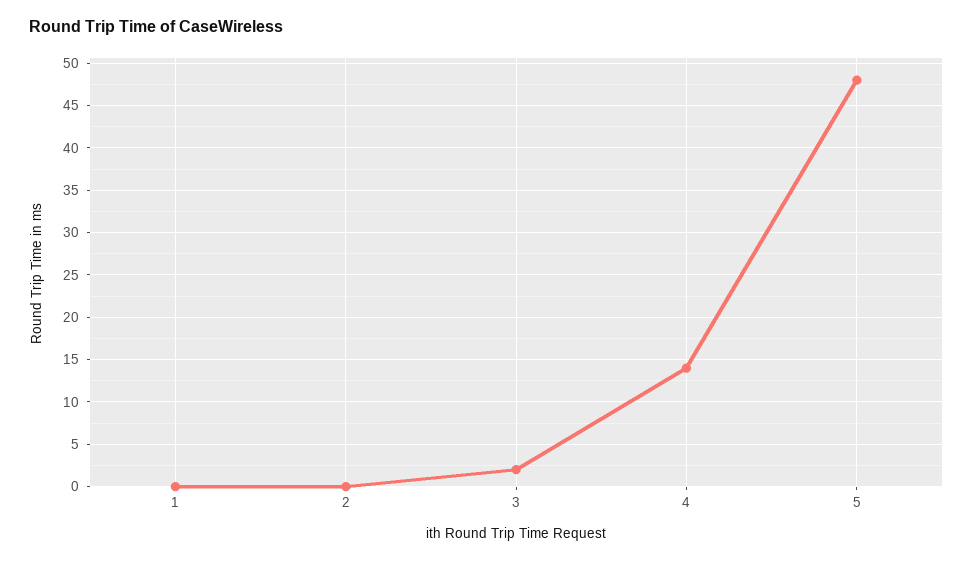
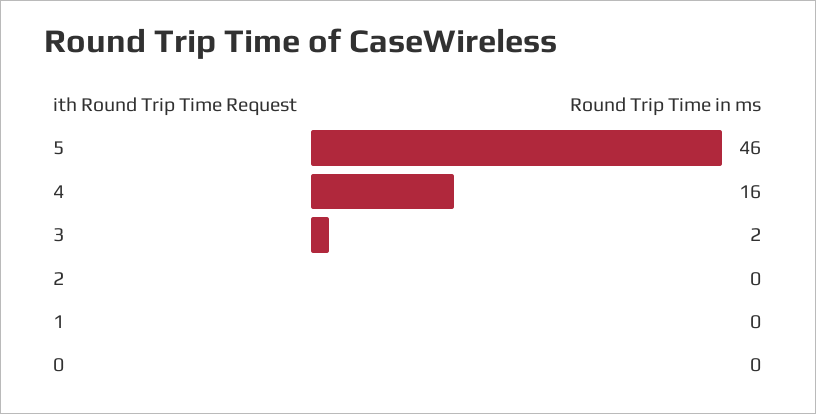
  {
    "1": 0,
    "2": 0,
    "3": 2,
-   "4": 14,
+   "4": 16,
-   "5": 48
+   "5": 46,
+   "0": 0
  }

